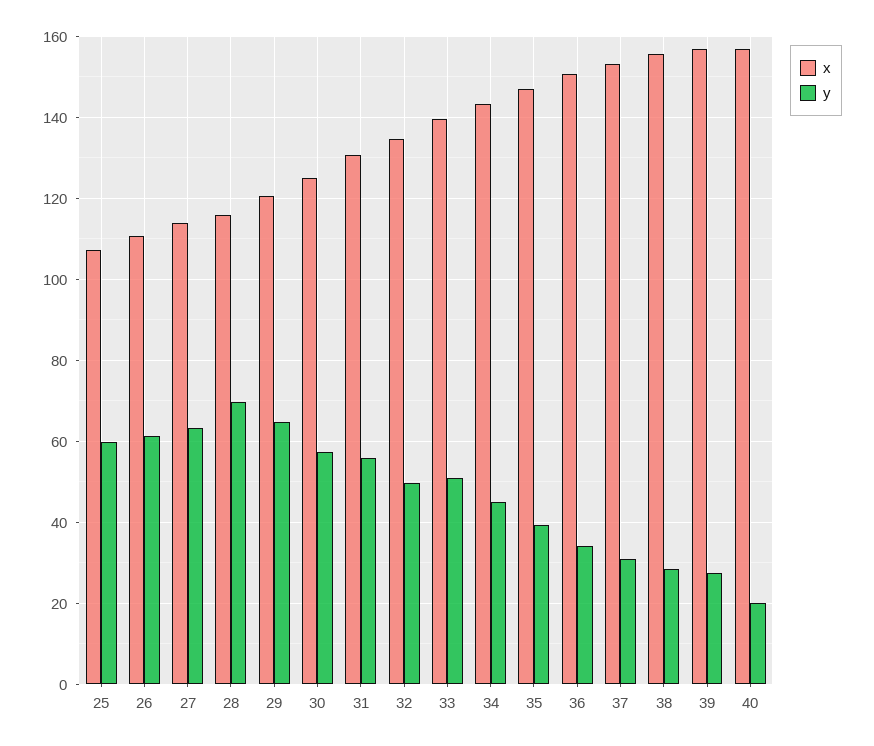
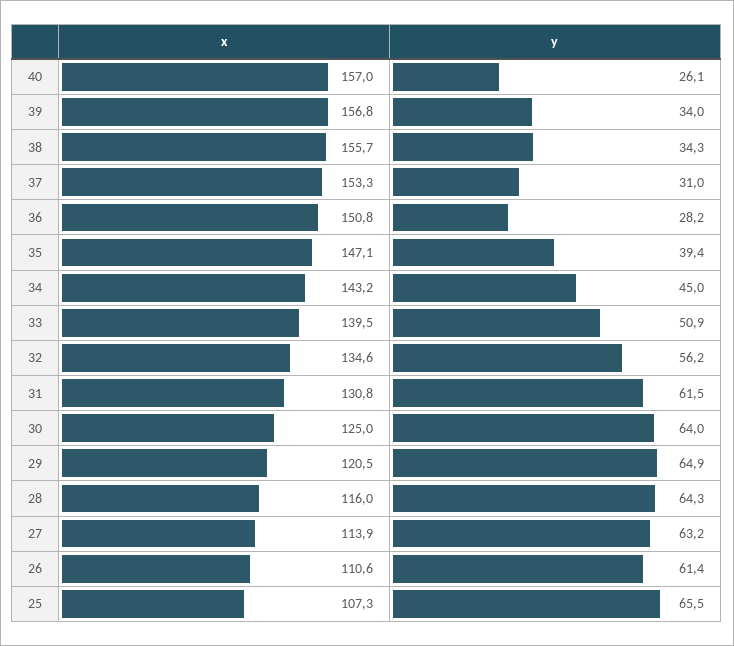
  {
    "x": {
      "25": 107.3,
      "26": 110.6,
      "27": 113.9,
      "28": 116,
      "29": 120.5,
      "30": 125,
      "31": 130.8,
      "32": 134.6,
      "33": 139.5,
      "34": 143.2,
      "35": 147.1,
      "36": 150.8,
      "37": 153.3,
      "38": 155.7,
      "39": 156.8,
      "40": 157
    },
    "y": {
-     "25": 60,
+     "25": 65.5,
      "26": 61.4,
      "27": 63.2,
-     "28": 70,
+     "28": 64.3,
      "29": 64.9,
-     "30": 58,
+     "30": 64,
-     "31": 56,
+     "31": 61.5,
-     "32": 50,
+     "32": 56.2,
      "33": 50.9,
      "34": 45,
      "35": 39.4,
-     "36": 34,
+     "36": 28.2,
      "37": 31,
-     "38": 28,
+     "38": 34.3,
-     "39": 28,
+     "39": 34,
-     "40": 20
+     "40": 26.1
    }
  }

